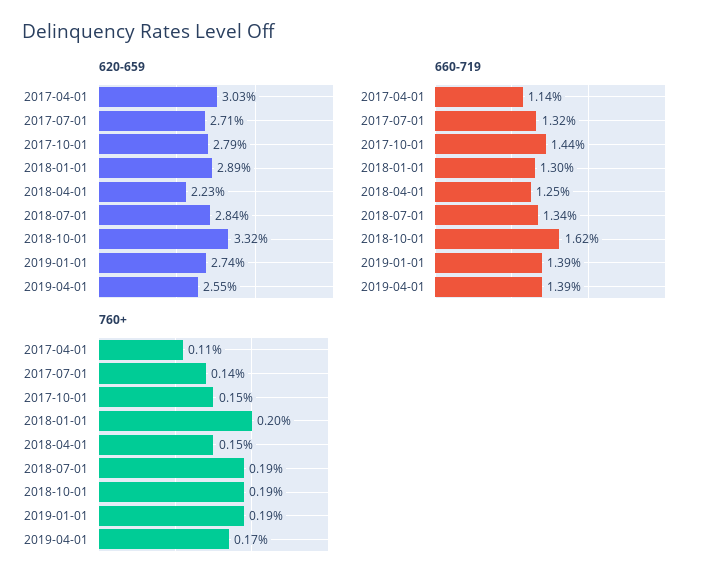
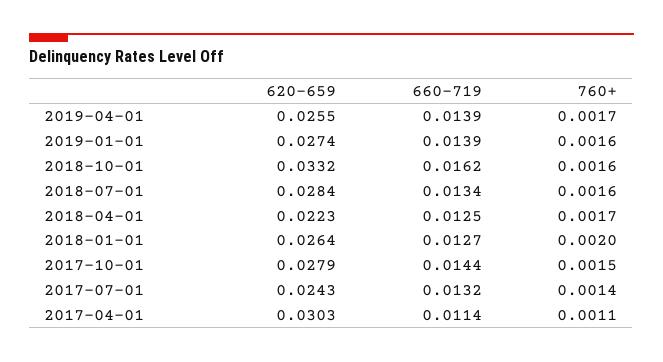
  {
    "620-659": {
      "2017-04-01": 0.0303,
-     "2017-07-01": 0.0271,
+     "2017-07-01": 0.0243,
      "2017-10-01": 0.0279,
-     "2018-01-01": 0.0289,
+     "2018-01-01": 0.0264,
      "2018-04-01": 0.0223,
      "2018-07-01": 0.0284,
      "2018-10-01": 0.0332,
      "2019-01-01": 0.0274,
      "2019-04-01": 0.0255
    },
    "660-719": {
      "2017-04-01": 0.0114,
      "2017-07-01": 0.0132,
      "2017-10-01": 0.0144,
-     "2018-01-01": 0.013,
+     "2018-01-01": 0.0127,
      "2018-04-01": 0.0125,
      "2018-07-01": 0.0134,
      "2018-10-01": 0.0162,
      "2019-01-01": 0.0139,
      "2019-04-01": 0.0139
    },
    "760+": {
      "2017-04-01": 0.0011,
      "2017-07-01": 0.0014,
      "2017-10-01": 0.0015,
      "2018-01-01": 0.002,
-     "2018-04-01": 0.0015,
+     "2018-04-01": 0.0017,
-     "2018-07-01": 0.0019,
+     "2018-07-01": 0.0016,
-     "2018-10-01": 0.0019,
+     "2018-10-01": 0.0016,
-     "2019-01-01": 0.0019,
+     "2019-01-01": 0.0016,
      "2019-04-01": 0.0017
    }
  }

